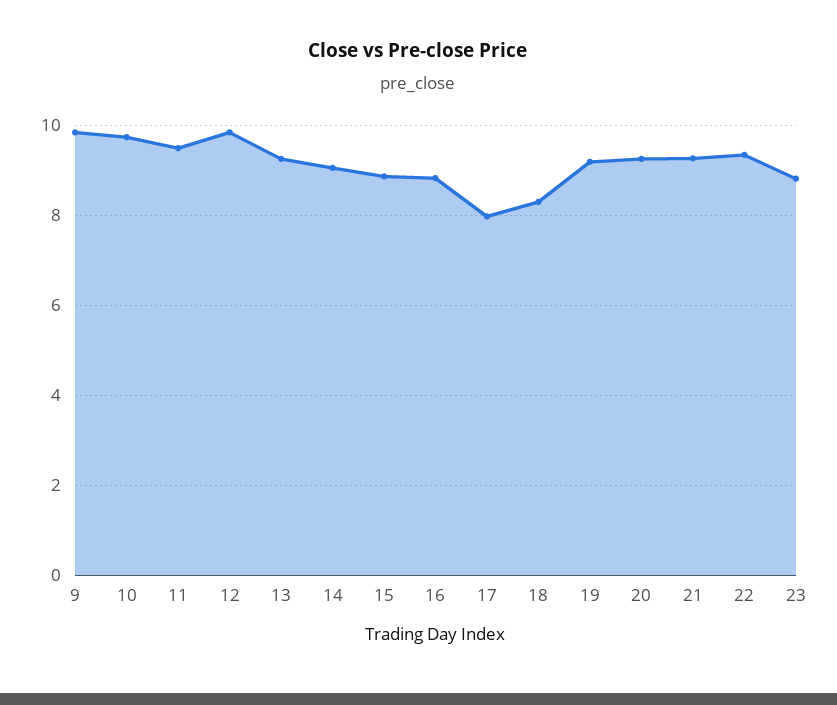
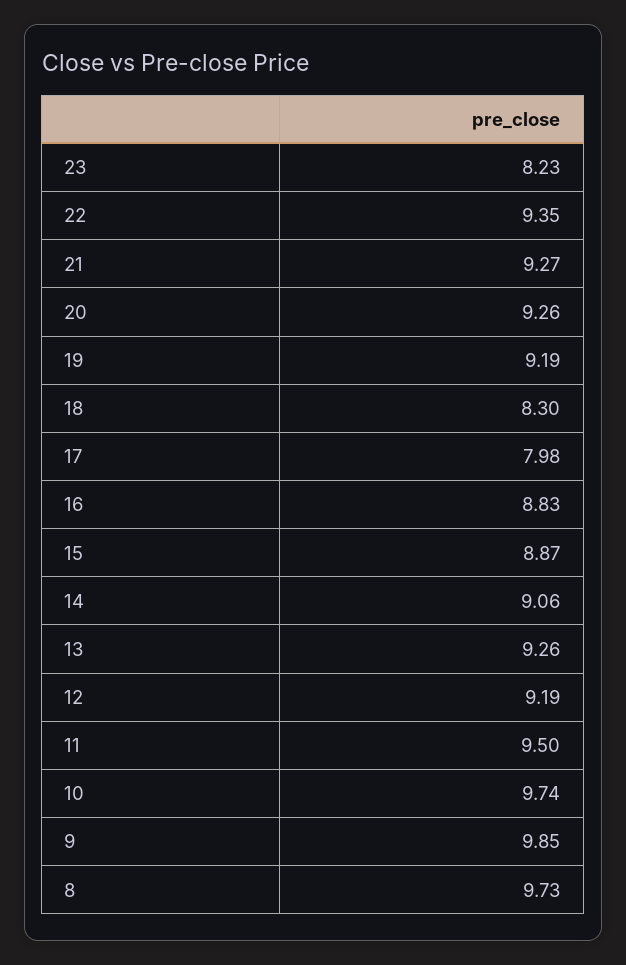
  {
    "9": 9.85,
    "10": 9.74,
    "11": 9.5,
-   "12": 9.8,
+   "12": 9.19,
    "13": 9.26,
    "14": 9.06,
    "15": 8.87,
    "16": 8.83,
    "17": 7.98,
    "18": 8.3,
    "19": 9.19,
    "20": 9.26,
    "21": 9.27,
    "22": 9.35,
-   "23": 8.8
+   "23": 8.23,
+   "8": 9.73
  }

